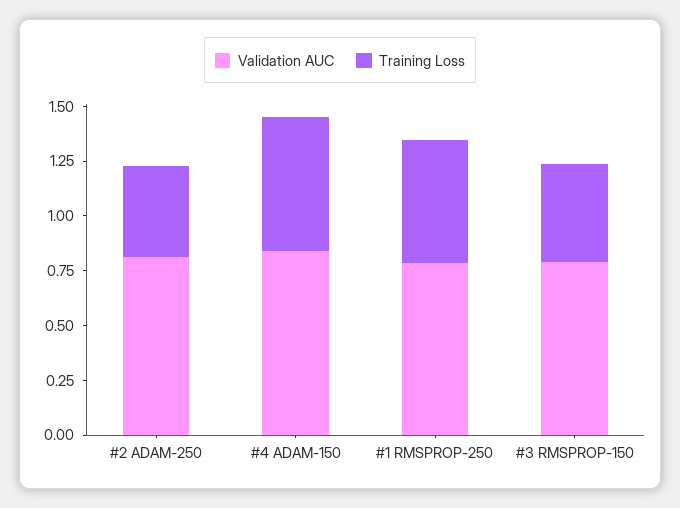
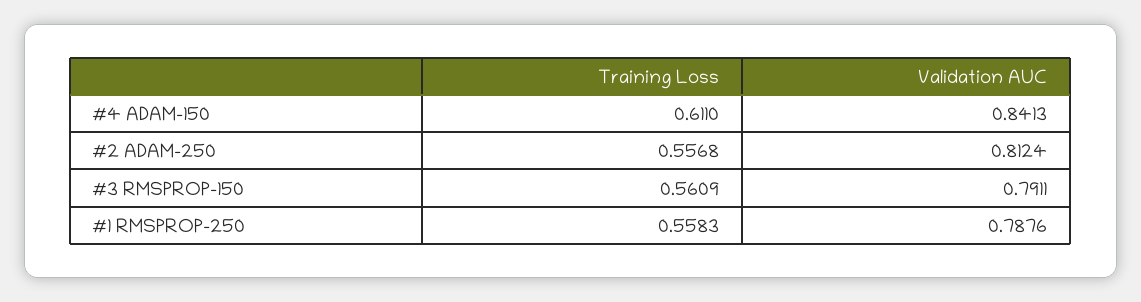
  {
    "Validation AUC": {
      "#2 ADAM-250": 0.8124,
      "#4 ADAM-150": 0.8413,
      "#1 RMSPROP-250": 0.7876,
      "#3 RMSPROP-150": 0.7911
    },
    "Training Loss": {
-     "#2 ADAM-250": 0.4,
+     "#2 ADAM-250": 0.5568,
      "#4 ADAM-150": 0.611,
      "#1 RMSPROP-250": 0.5583,
-     "#3 RMSPROP-150": 0.45
+     "#3 RMSPROP-150": 0.5609
    }
  }

